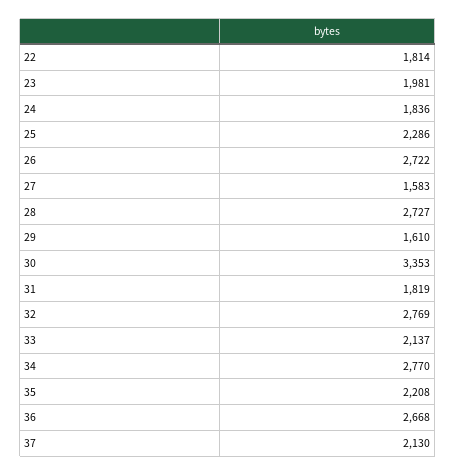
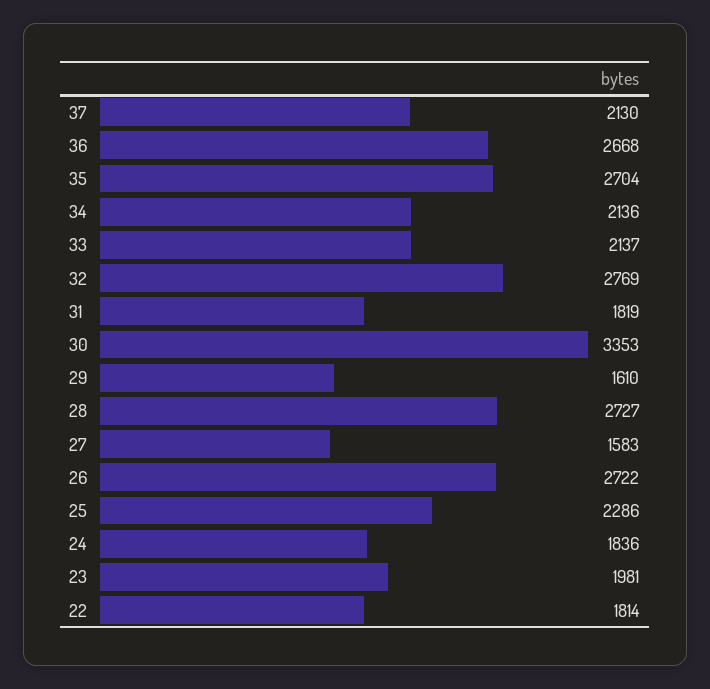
  {
    "22": 1814,
    "23": 1981,
    "24": 1836,
    "25": 2286,
    "26": 2722,
    "27": 1583,
    "28": 2727,
    "29": 1610,
    "30": 3353,
    "31": 1819,
    "32": 2769,
    "33": 2137,
-   "34": 2770,
+   "34": 2136,
-   "35": 2208,
+   "35": 2704,
    "36": 2668,
    "37": 2130
  }

